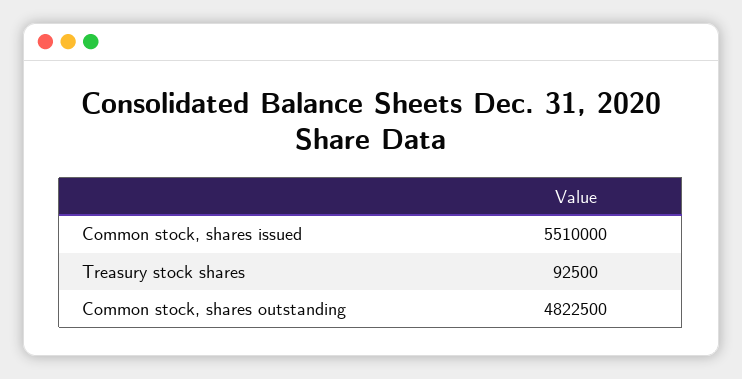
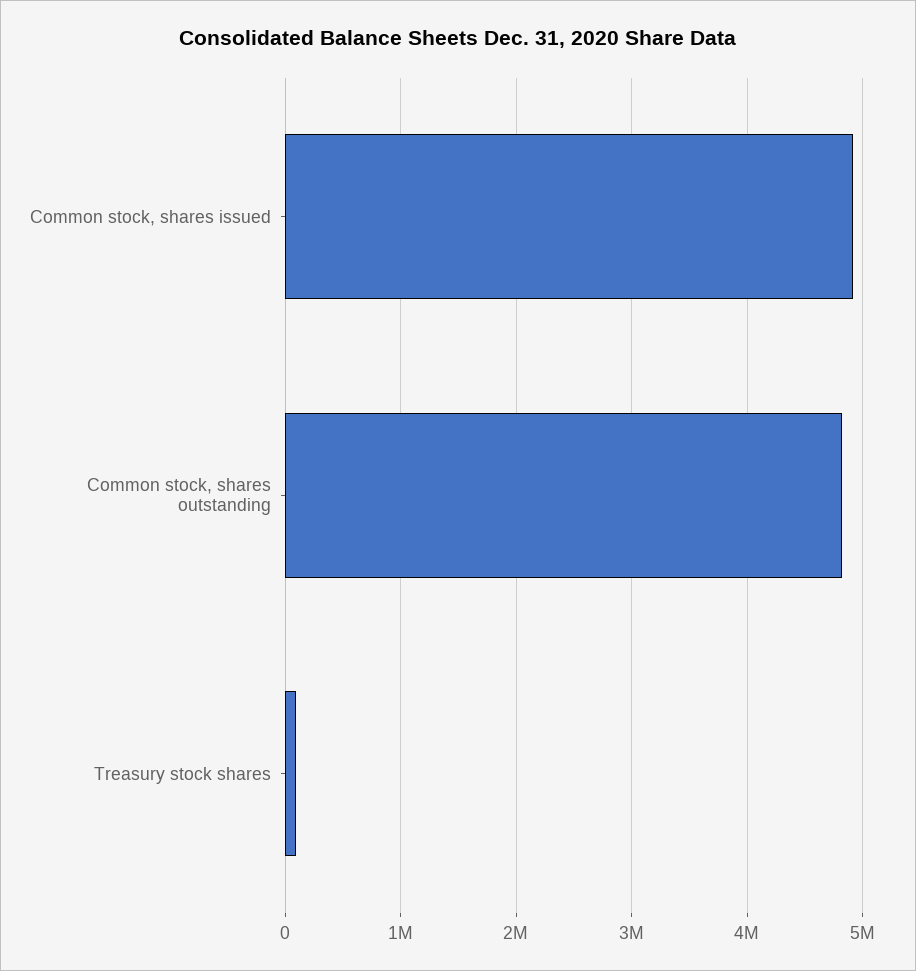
  {
-   "Common stock, shares issued": 5510000,
+   "Common stock, shares issued": 4900000,
    "Treasury stock shares": 92500,
    "Common stock, shares outstanding": 4822500
  }

